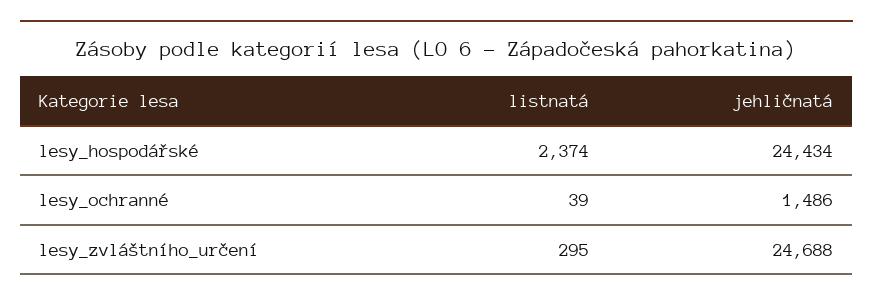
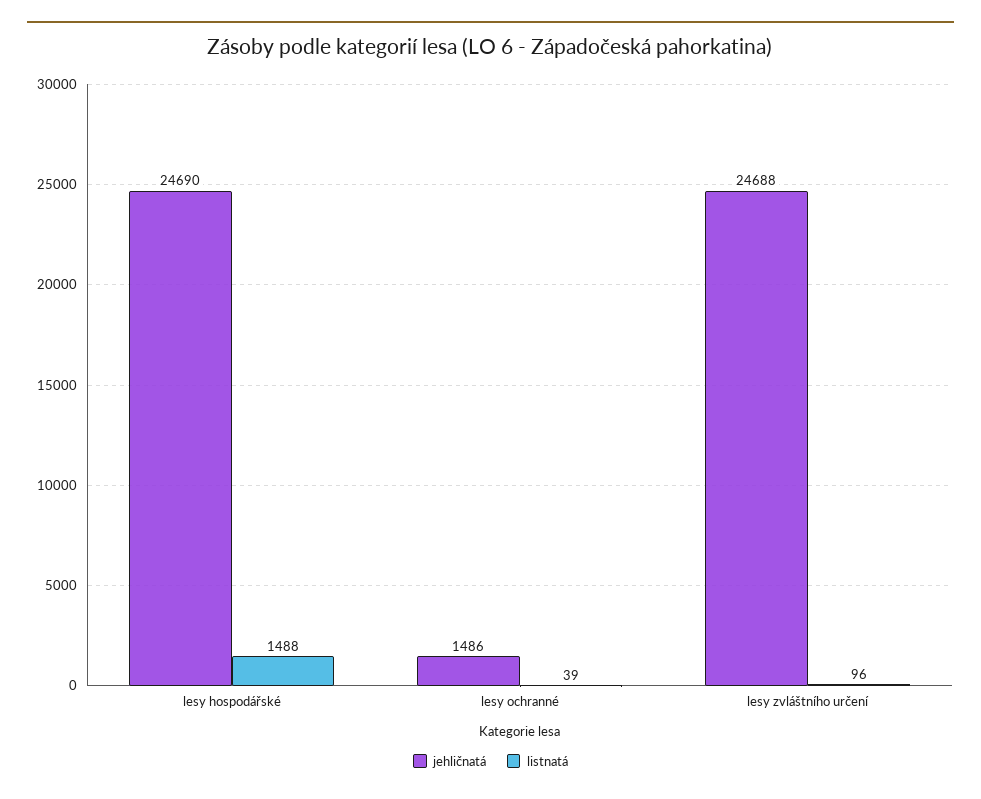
  {
    "listnatá": {
-     "lesy_hospodářské": 2374,
+     "lesy_hospodářské": 1488,
      "lesy_ochranné": 39,
-     "lesy_zvláštního_určení": 295
+     "lesy_zvláštního_určení": 96
    },
    "jehličnatá": {
-     "lesy_hospodářské": 24434,
+     "lesy_hospodářské": 24690,
      "lesy_ochranné": 1486,
      "lesy_zvláštního_určení": 24688
    }
  }

